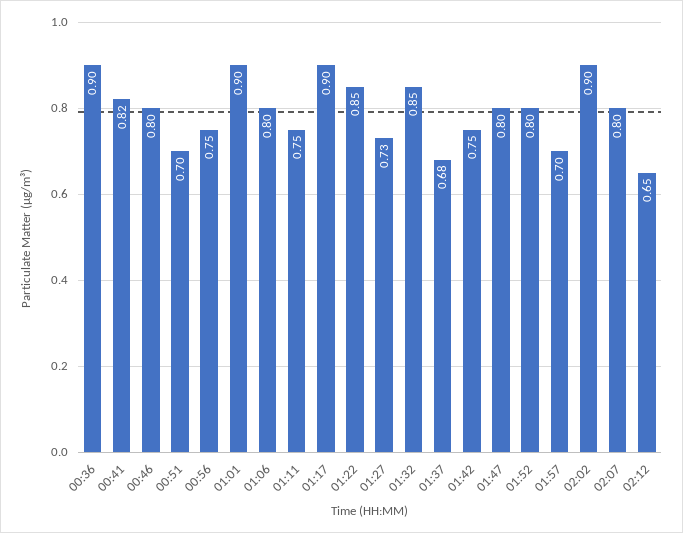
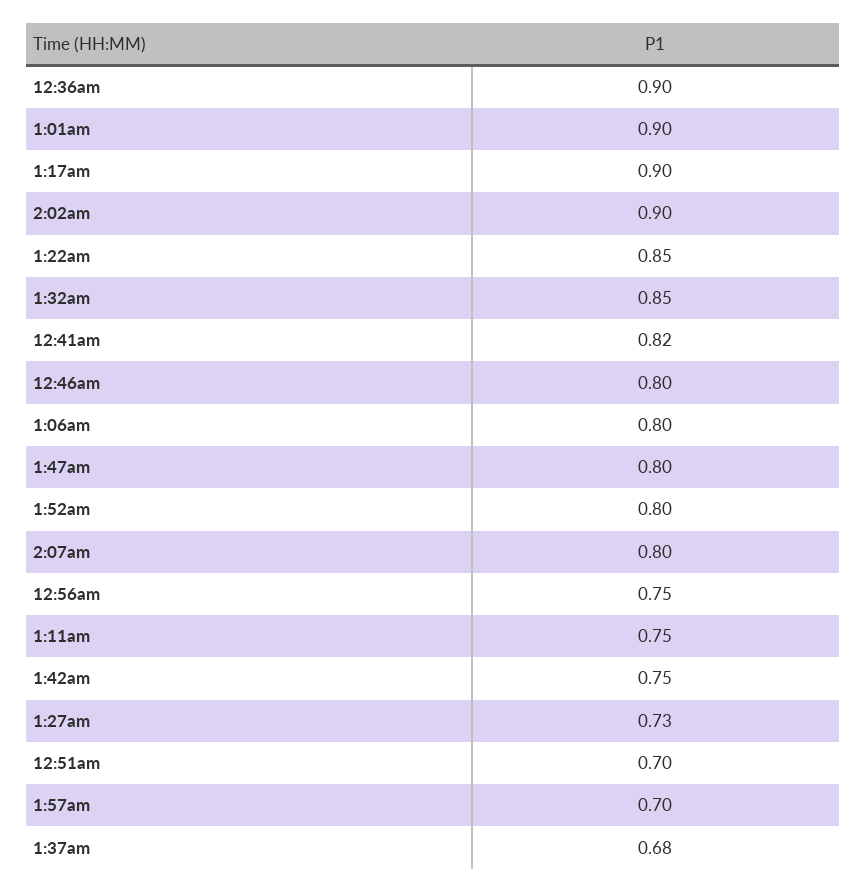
  {
    "00:36": 0.9,
    "00:41": 0.82,
    "00:46": 0.8,
    "00:51": 0.7,
    "00:56": 0.75,
    "01:01": 0.9,
    "01:06": 0.8,
    "01:11": 0.75,
    "01:17": 0.9,
    "01:22": 0.85,
    "01:27": 0.73,
    "01:32": 0.85,
    "01:37": 0.68,
    "01:42": 0.75,
    "01:47": 0.8,
    "01:52": 0.8,
    "01:57": 0.7,
    "02:02": 0.9,
-   "02:07": 0.8,
+   "02:07": 0.8
-   "02:12": 0.65
  }

